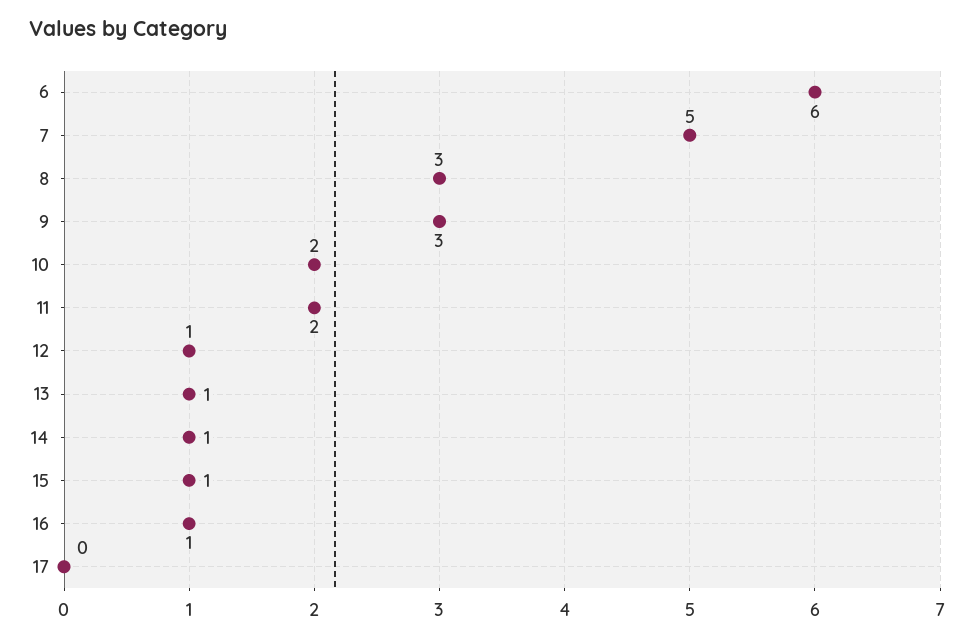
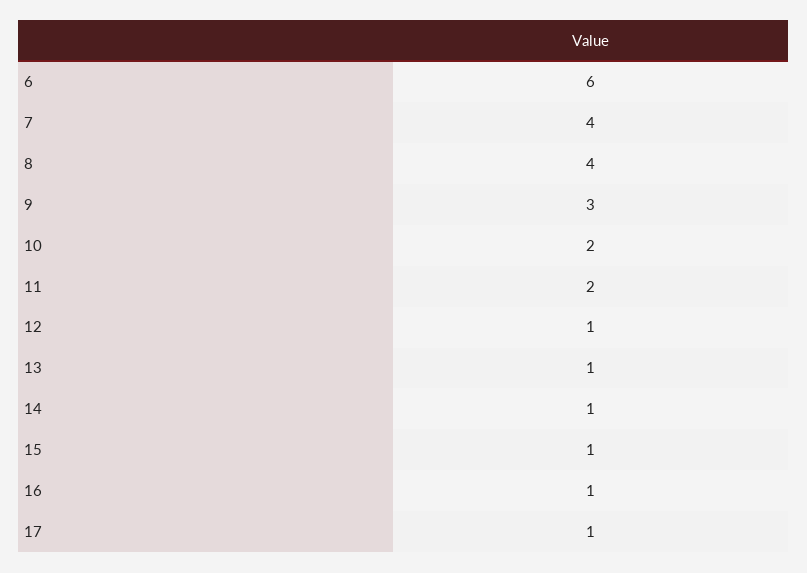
  {
    "6": 6,
-   "7": 5,
+   "7": 4,
-   "8": 3,
+   "8": 4,
    "9": 3,
    "10": 2,
    "11": 2,
    "12": 1,
    "13": 1,
    "14": 1,
    "15": 1,
    "16": 1,
-   "17": 0
+   "17": 1
  }

